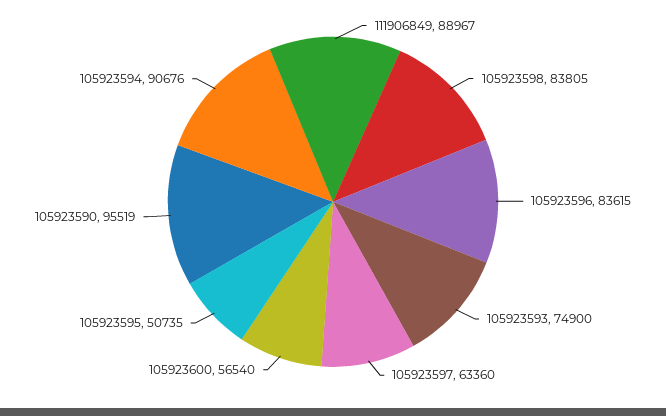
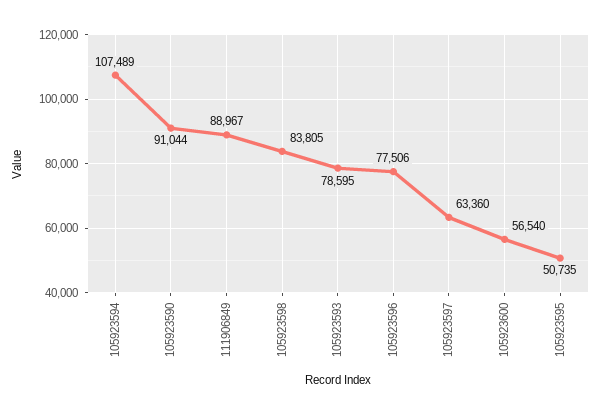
  {
    "111906849": 88967,
    "105923598": 83805,
-   "105923596": 83615,
+   "105923596": 77506,
-   "105923593": 74900,
+   "105923593": 78595,
    "105923597": 63360,
    "105923600": 56540,
    "105923595": 50735,
-   "105923590": 95519,
+   "105923590": 91044,
-   "105923594": 90676
+   "105923594": 107489
  }

